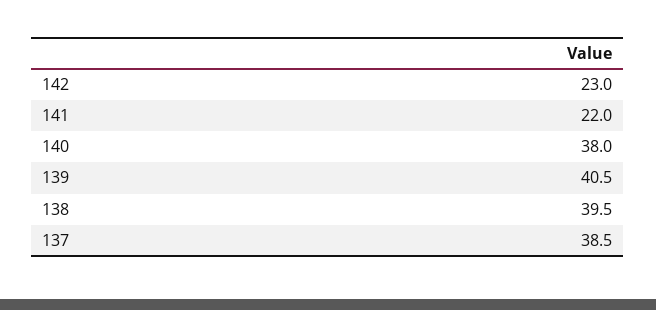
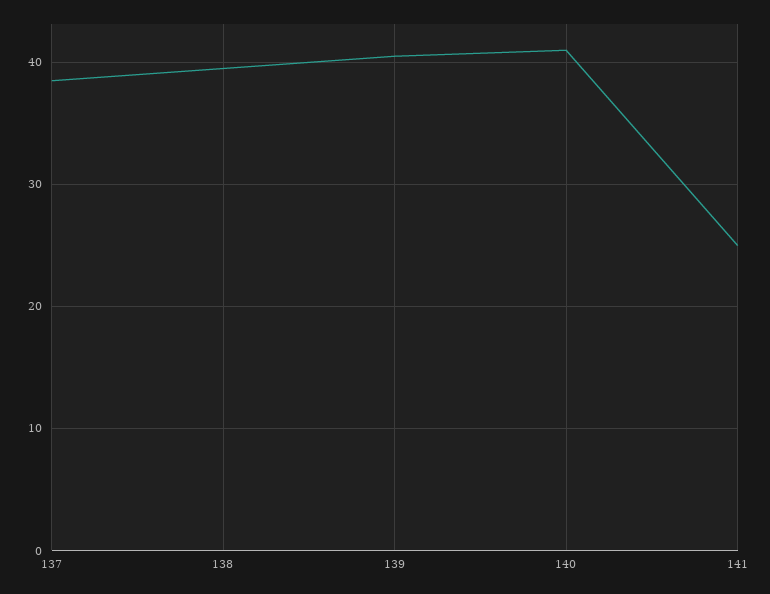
  {
-   "142": 23,
-   "141": 22,
+   "141": 25,
-   "140": 38,
+   "140": 41,
    "139": 40.5,
    "138": 39.5,
    "137": 38.5
  }

